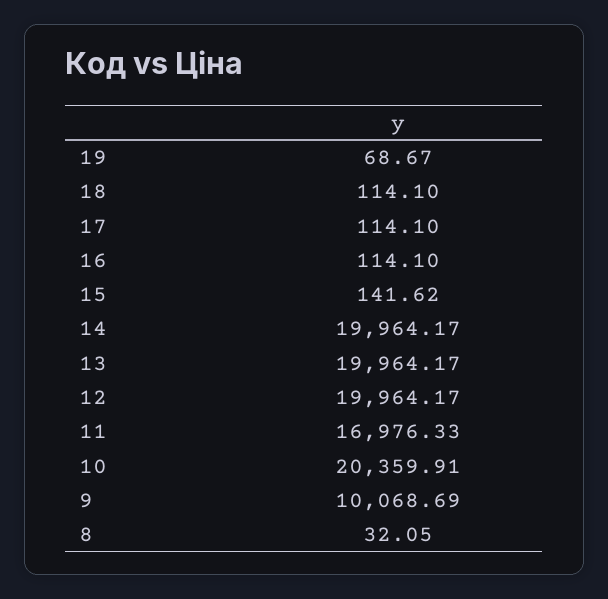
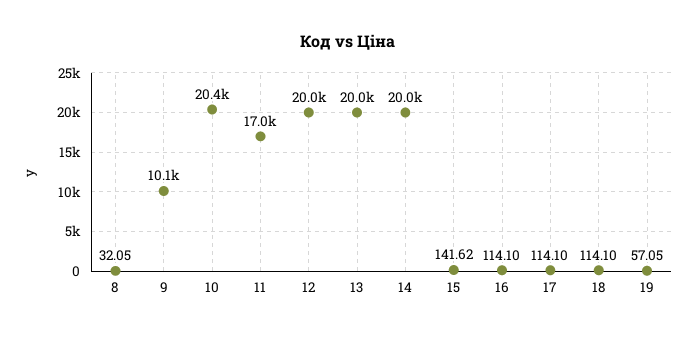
  {
-   "19": 68.67,
+   "19": 57.05,
    "18": 114.1,
    "17": 114.1,
    "16": 114.1,
    "15": 141.62,
    "14": 19964.17,
    "13": 19964.17,
    "12": 19964.17,
    "11": 16976.33,
    "10": 20359.91,
    "9": 10068.69,
    "8": 32.05
  }

